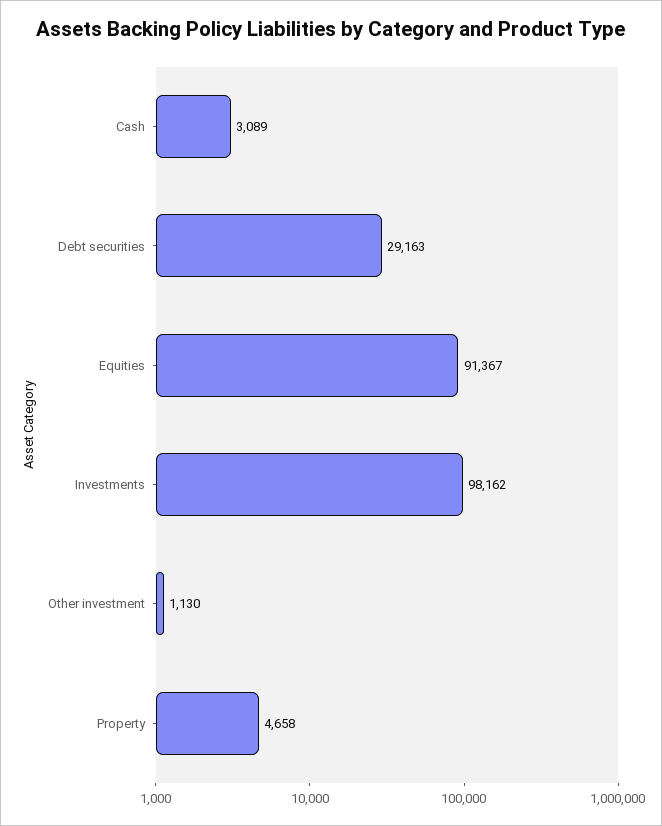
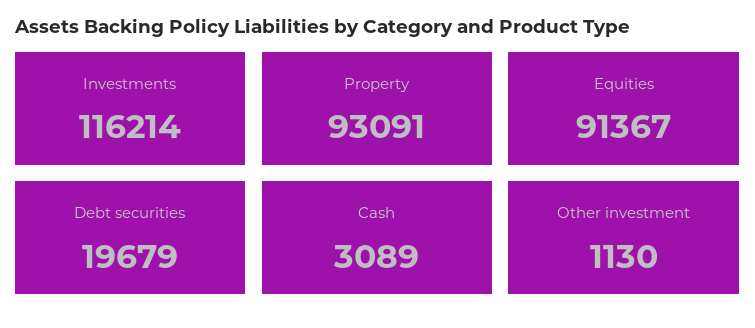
  {
    "Cash": 3089,
-   "Debt securities": 29163,
+   "Debt securities": 19679,
    "Equities": 91367,
-   "Investments": 98162,
+   "Investments": 116214,
    "Other investment": 1130,
-   "Property": 4658
+   "Property": 93091
  }

